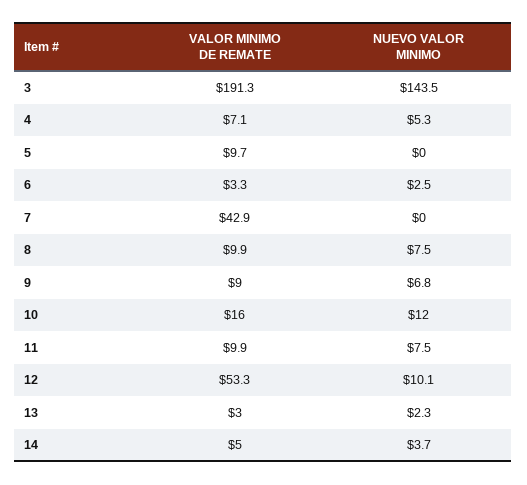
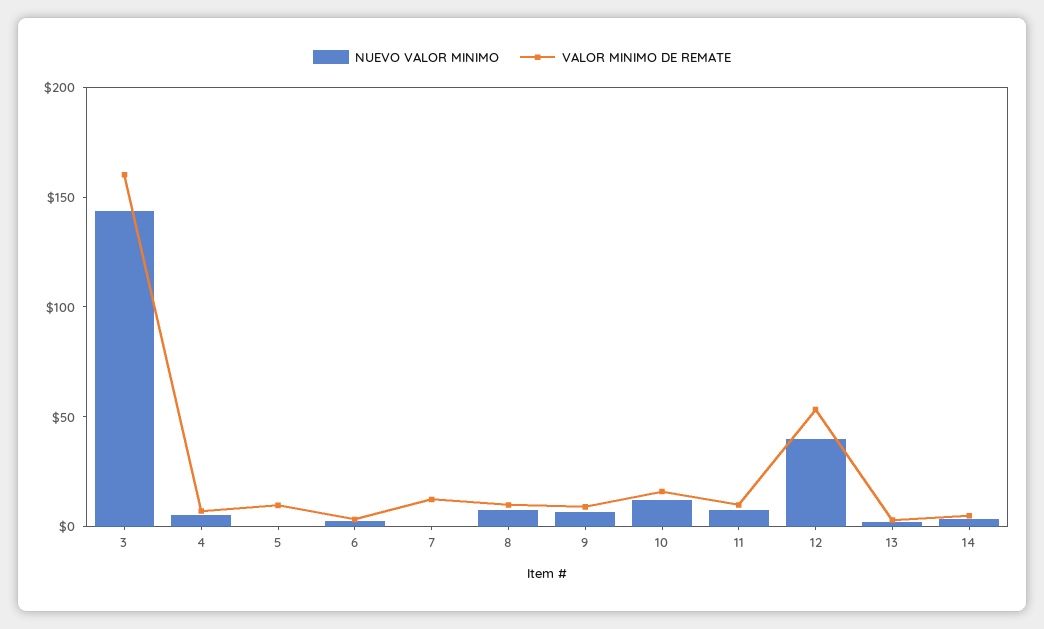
  {
    "VALOR MINIMO DE REMATE": {
-     "3": 191.3,
+     "3": 160,
      "4": 7.1,
      "5": 9.7,
      "6": 3.3,
-     "7": 42.9,
+     "7": 10,
      "8": 9.9,
      "9": 9,
      "10": 16,
      "11": 9.9,
      "12": 53.3,
      "13": 3,
      "14": 5
    },
    "NUEVO VALOR MINIMO": {
      "3": 143.5,
      "4": 5.3,
      "5": 0,
      "6": 2.5,
      "7": 0,
      "8": 7.5,
      "9": 6.8,
      "10": 12,
      "11": 7.5,
-     "12": 10.1,
+     "12": 40,
      "13": 2.3,
      "14": 3.7
    }
  }

